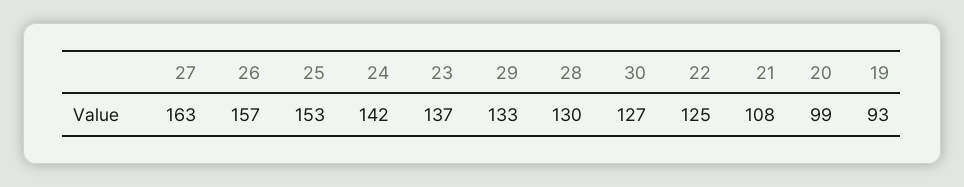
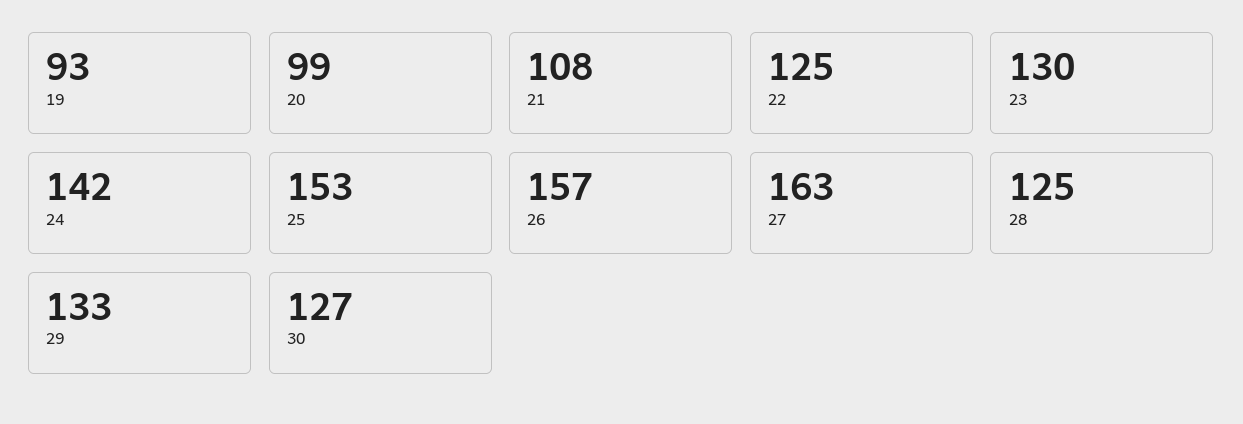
  {
    "27": 163,
    "26": 157,
    "25": 153,
    "24": 142,
-   "23": 137,
+   "23": 130,
    "29": 133,
-   "28": 130,
+   "28": 125,
    "30": 127,
    "22": 125,
    "21": 108,
    "20": 99,
    "19": 93
  }

